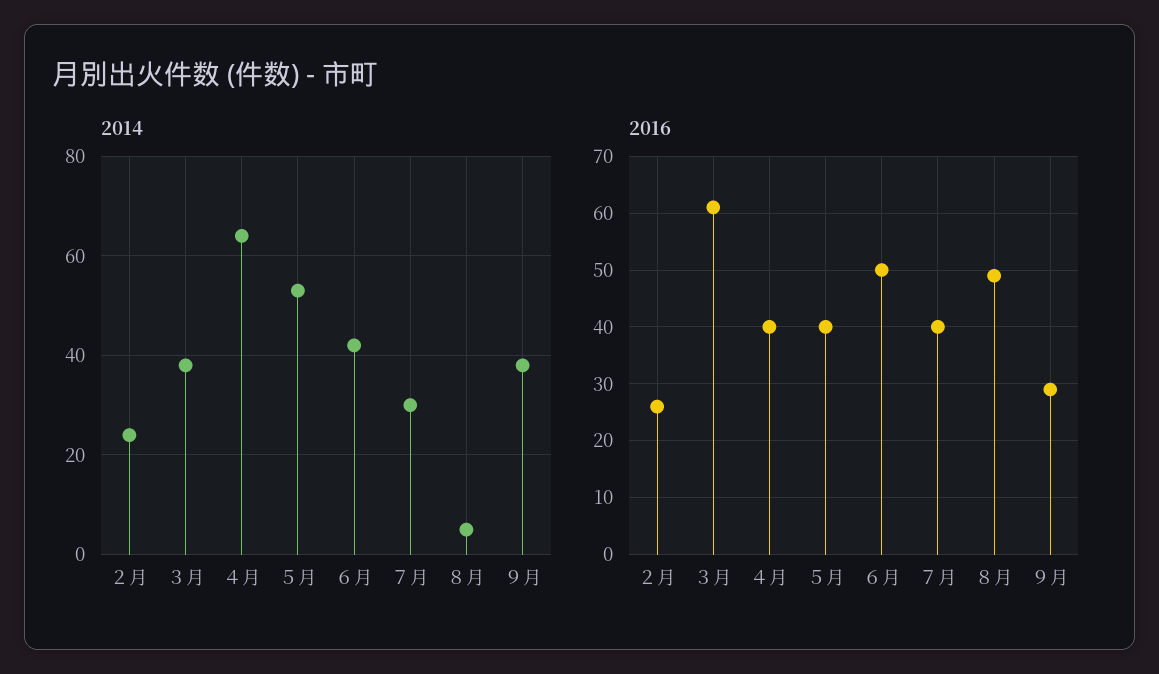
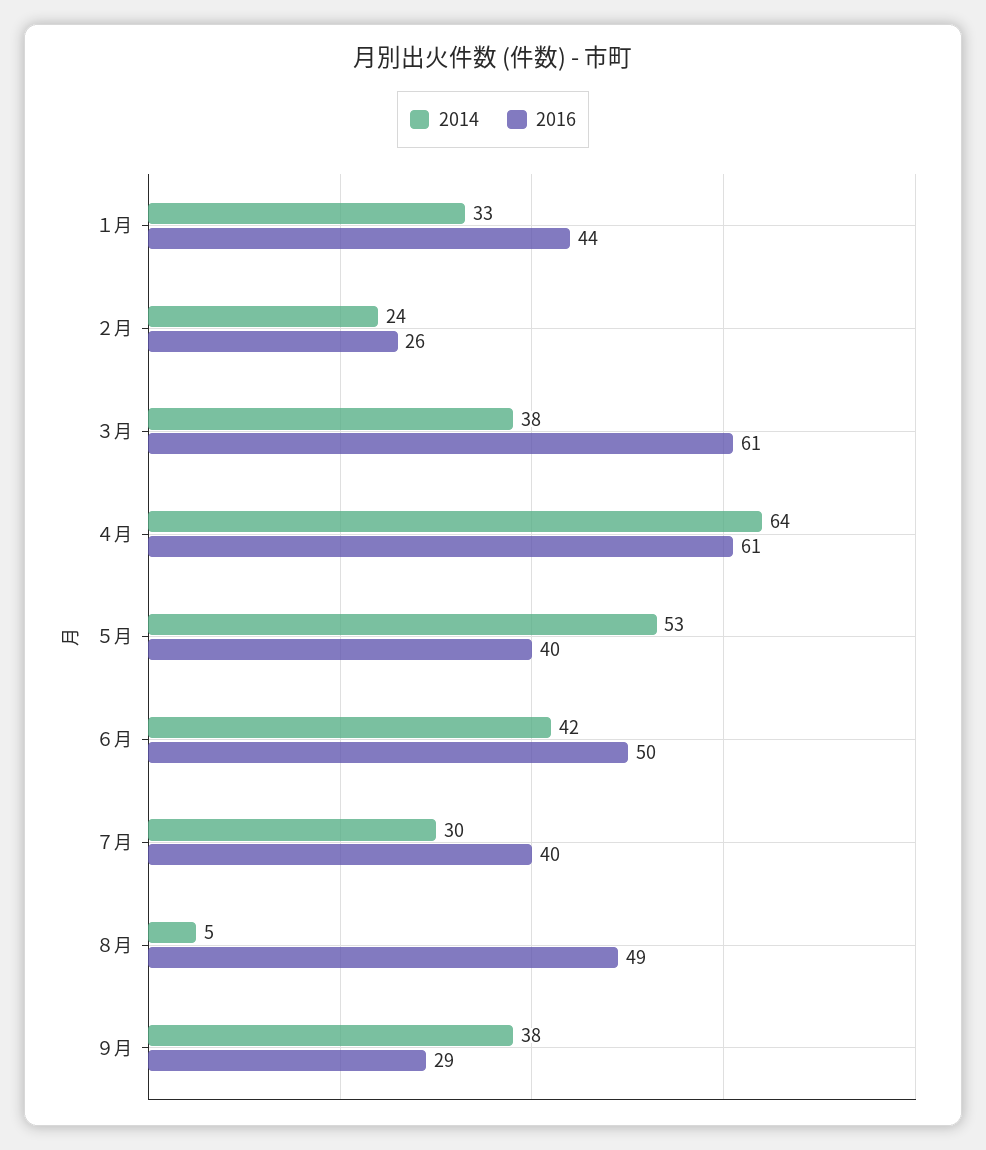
  {
    "2014": {
      "２月": 24,
      "３月": 38,
      "４月": 64,
      "５月": 53,
      "６月": 42,
      "７月": 30,
      "８月": 5,
-     "９月": 38
+     "９月": 38,
+     "１月": 33
    },
    "2016": {
      "２月": 26,
      "３月": 61,
-     "４月": 40,
+     "４月": 61,
      "５月": 40,
      "６月": 50,
      "７月": 40,
      "８月": 49,
-     "９月": 29
+     "９月": 29,
+     "１月": 44
    }
  }

